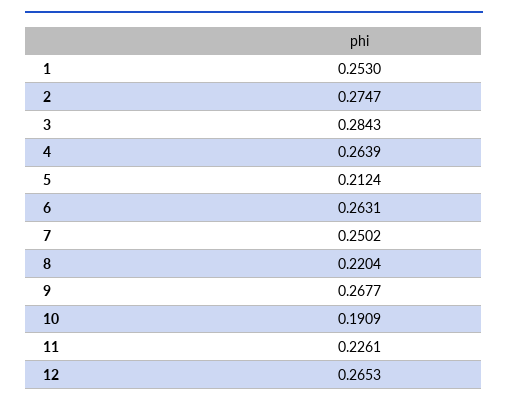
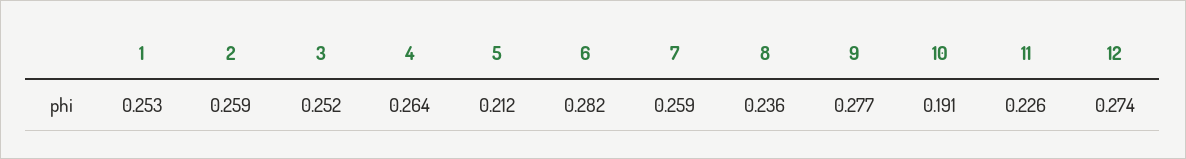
  {
    "1": 0.253,
-   "2": 0.2747,
+   "2": 0.259,
-   "3": 0.2843,
+   "3": 0.252,
    "4": 0.2639,
    "5": 0.2124,
-   "6": 0.2631,
+   "6": 0.282,
-   "7": 0.2502,
+   "7": 0.259,
-   "8": 0.2204,
+   "8": 0.236,
-   "9": 0.2677,
+   "9": 0.277,
    "10": 0.1909,
    "11": 0.2261,
-   "12": 0.2653
+   "12": 0.274
  }

